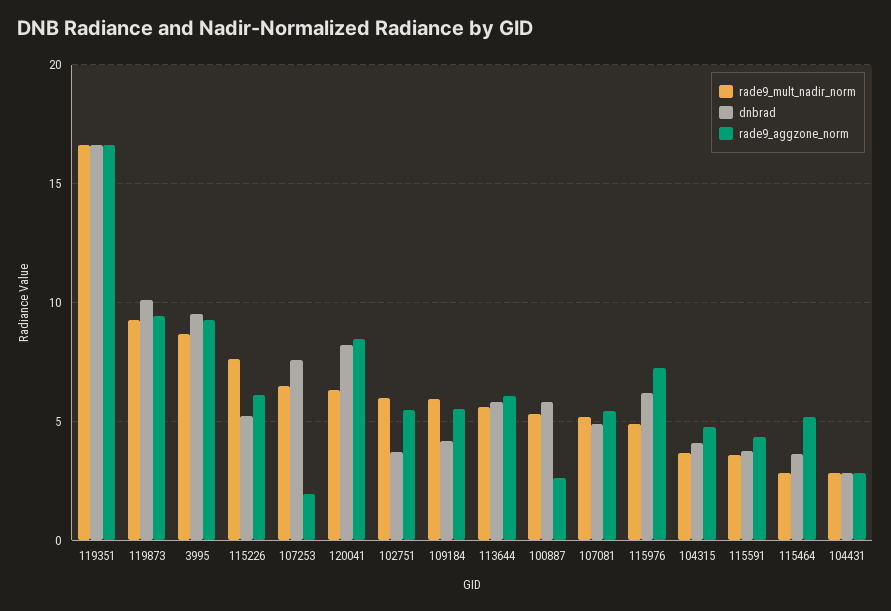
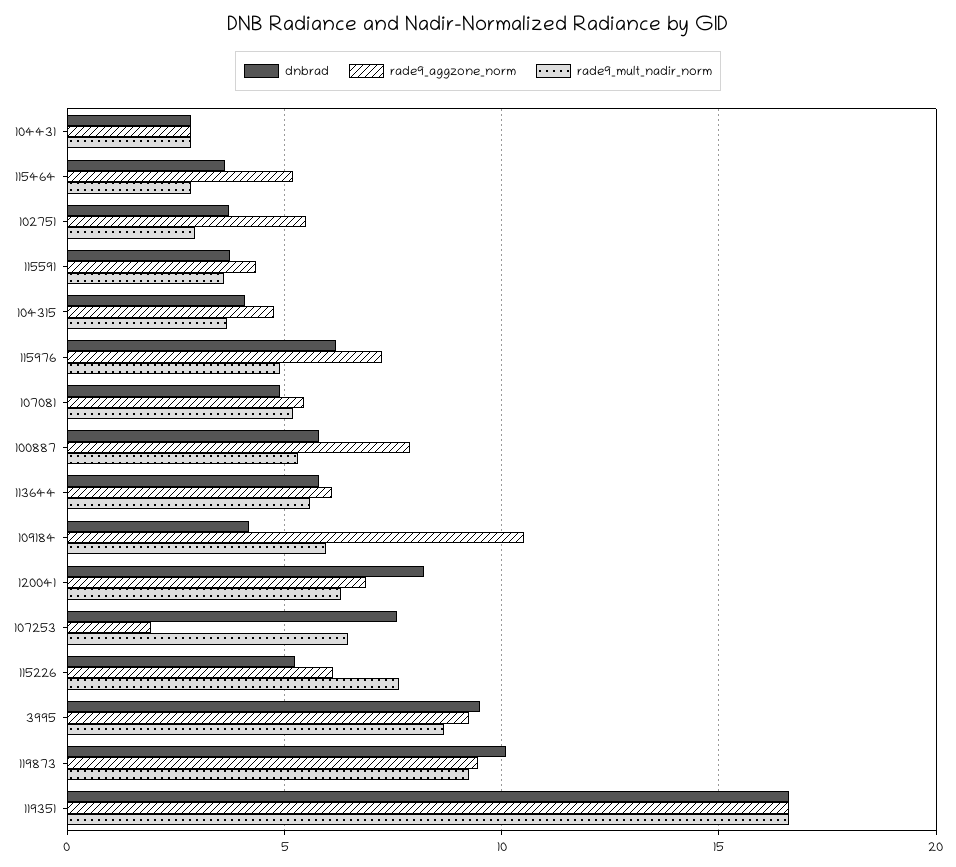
  {
    "rade9_mult_nadir_norm": {
      "119351": 16.5,
      "119873": 9.5,
      "3995": 8.5,
      "115226": 7.5,
      "107253": 6.5,
      "120041": 6.5,
-     "102751": 6,
+     "102751": 3,
      "109184": 6,
      "113644": 5.5,
      "100887": 5.5,
      "107081": 5,
      "115976": 5,
      "104315": 3.5,
      "115591": 3.5,
      "115464": 3,
      "104431": 3
    },
    "dnbrad": {
      "119351": 16.5,
      "119873": 10,
      "3995": 9.5,
      "115226": 5.5,
      "107253": 7.5,
      "120041": 8,
      "102751": 3.5,
      "109184": 4,
      "113644": 6,
      "100887": 6,
      "107081": 5,
      "115976": 6,
      "104315": 4,
      "115591": 3.5,
      "115464": 3.5,
      "104431": 3
    },
    "rade9_aggzone_norm": {
      "119351": 16.5,
      "119873": 9.5,
      "3995": 9.5,
      "115226": 6,
      "107253": 2,
-     "120041": 8.5,
+     "120041": 7,
      "102751": 5.5,
-     "109184": 5.5,
+     "109184": 10.5,
      "113644": 6,
-     "100887": 2.5,
+     "100887": 8,
      "107081": 5.5,
      "115976": 7.5,
      "104315": 5,
      "115591": 4.5,
      "115464": 5,
      "104431": 3
    }
  }

